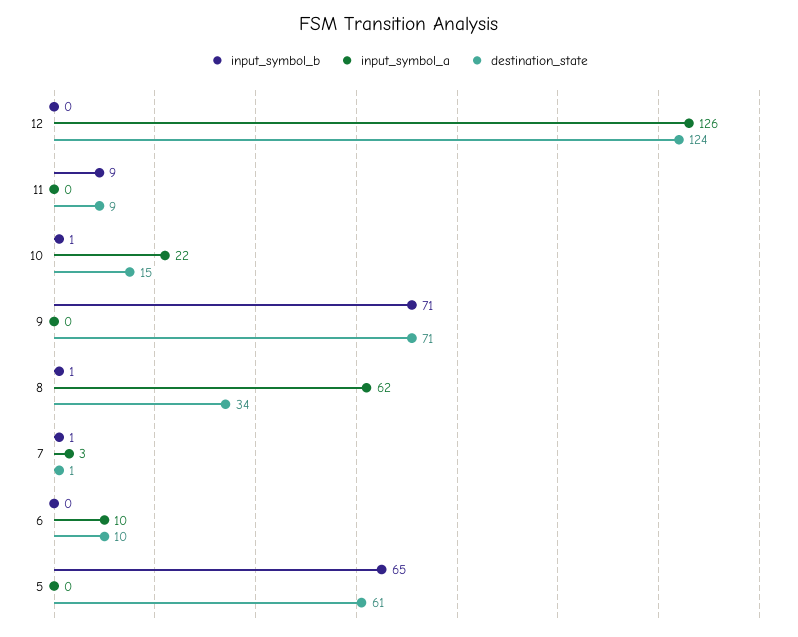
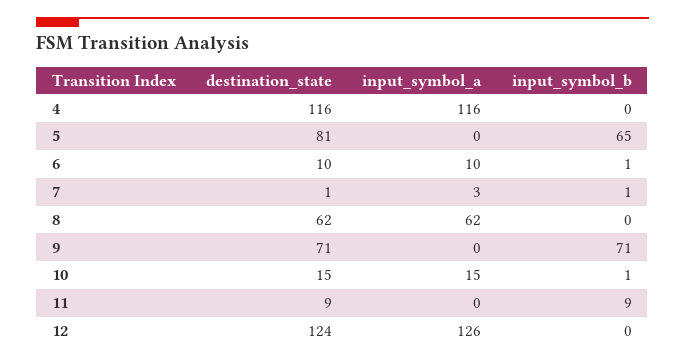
  {
    "input_symbol_b": {
      "12": 0,
      "11": 9,
      "10": 1,
      "9": 71,
-     "8": 1,
+     "8": 0,
      "7": 1,
-     "6": 0,
+     "6": 1,
-     "5": 65
+     "5": 65,
+     "4": 0
    },
    "input_symbol_a": {
      "12": 126,
      "11": 0,
-     "10": 22,
+     "10": 15,
      "9": 0,
      "8": 62,
      "7": 3,
      "6": 10,
-     "5": 0
+     "5": 0,
+     "4": 116
    },
    "destination_state": {
      "12": 124,
      "11": 9,
      "10": 15,
      "9": 71,
-     "8": 34,
+     "8": 62,
      "7": 1,
      "6": 10,
-     "5": 61
+     "5": 81,
+     "4": 116
    }
  }

